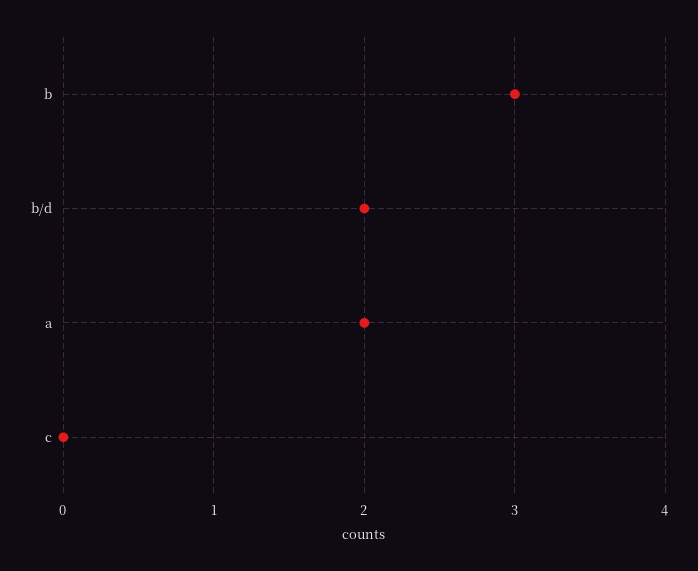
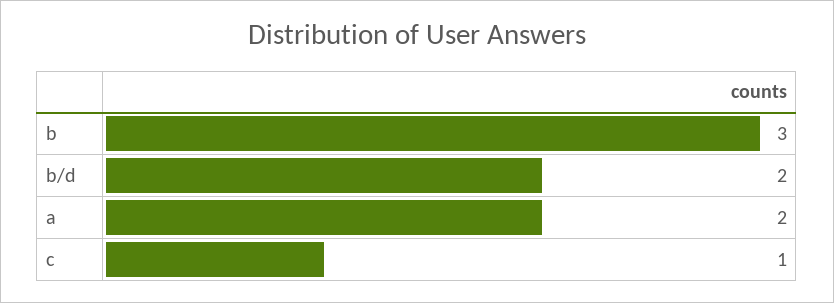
  {
    "b": 3,
    "b/d": 2,
    "a": 2,
-   "c": 0
+   "c": 1
  }

